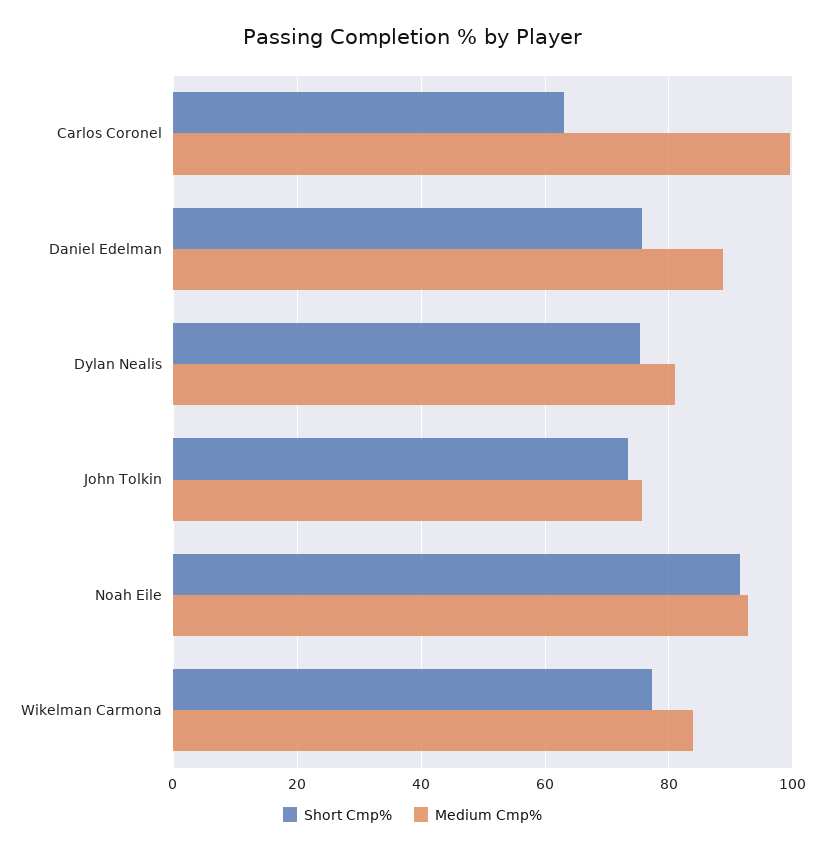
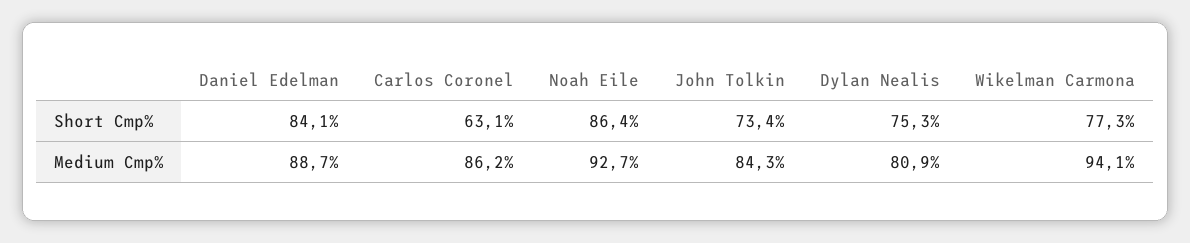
  {
    "Short Cmp%": {
      "Carlos Coronel": 63.1,
-     "Daniel Edelman": 76,
+     "Daniel Edelman": 84.1,
      "Dylan Nealis": 75.3,
      "John Tolkin": 73.4,
-     "Noah Eile": 92,
+     "Noah Eile": 86.4,
      "Wikelman Carmona": 77.3
    },
    "Medium Cmp%": {
-     "Carlos Coronel": 100,
+     "Carlos Coronel": 86.2,
      "Daniel Edelman": 88.7,
      "Dylan Nealis": 80.9,
-     "John Tolkin": 76,
+     "John Tolkin": 84.3,
      "Noah Eile": 92.7,
-     "Wikelman Carmona": 84
+     "Wikelman Carmona": 94.1
    }
  }

